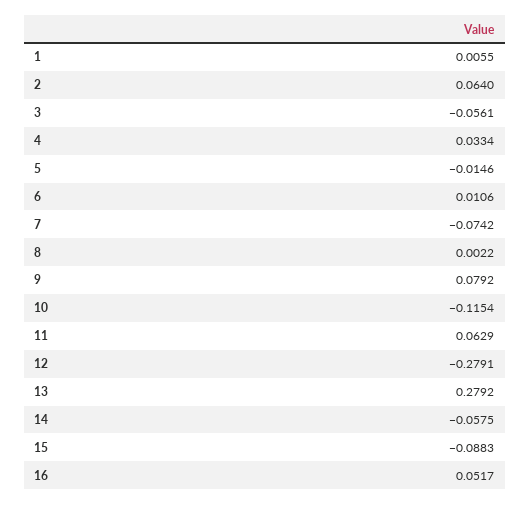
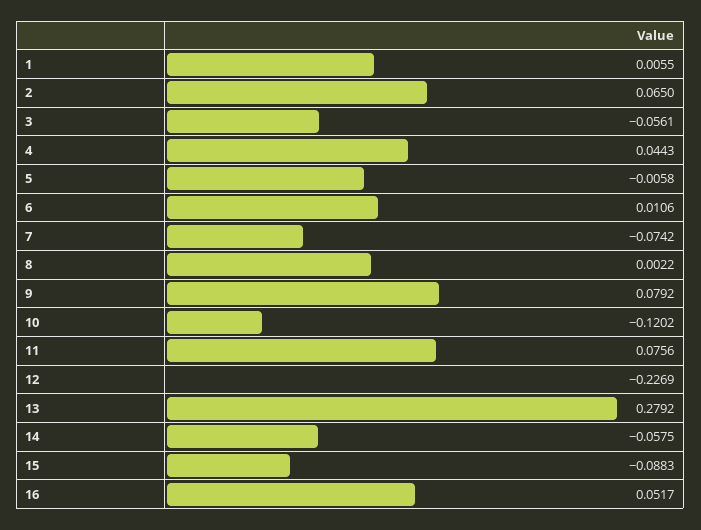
  {
    "1": 0.0055,
-   "2": 0.064,
+   "2": 0.065,
    "3": -0.0561,
-   "4": 0.0334,
+   "4": 0.0443,
-   "5": -0.0146,
+   "5": -0.0058,
    "6": 0.0106,
    "7": -0.0742,
    "8": 0.0022,
    "9": 0.0792,
-   "10": -0.1154,
+   "10": -0.1202,
-   "11": 0.0629,
+   "11": 0.0756,
-   "12": -0.2791,
+   "12": -0.2269,
    "13": 0.2792,
    "14": -0.0575,
    "15": -0.0883,
    "16": 0.0517
  }

